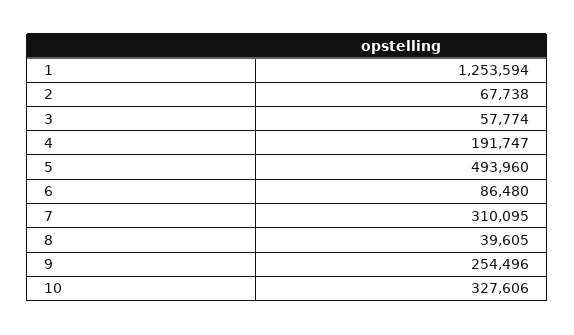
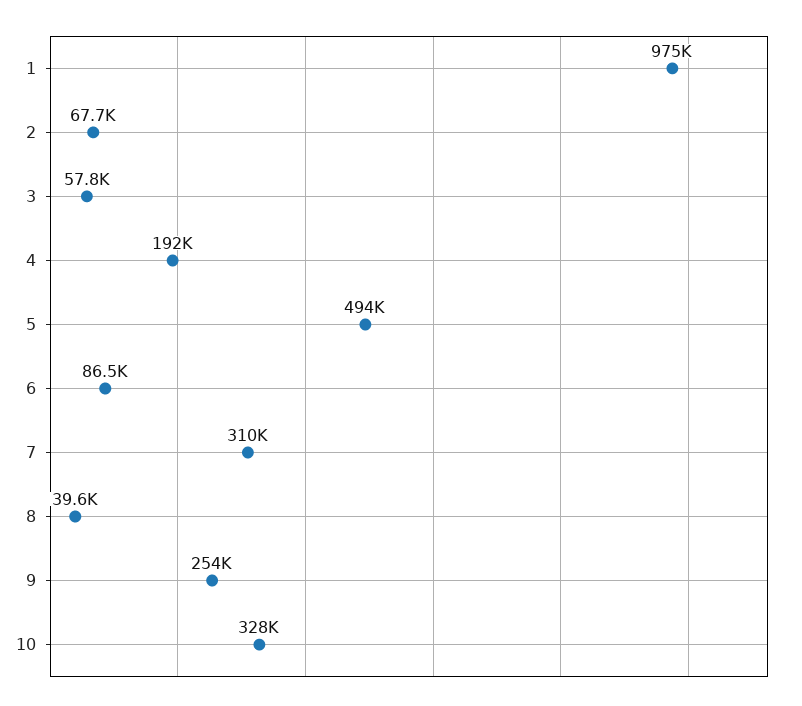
  {
-   "1": 1253594,
+   "1": 975000,
    "2": 67738,
    "3": 57774,
    "4": 191747,
    "5": 493960,
    "6": 86480,
    "7": 310095,
    "8": 39605,
    "9": 254496,
    "10": 327606
  }

